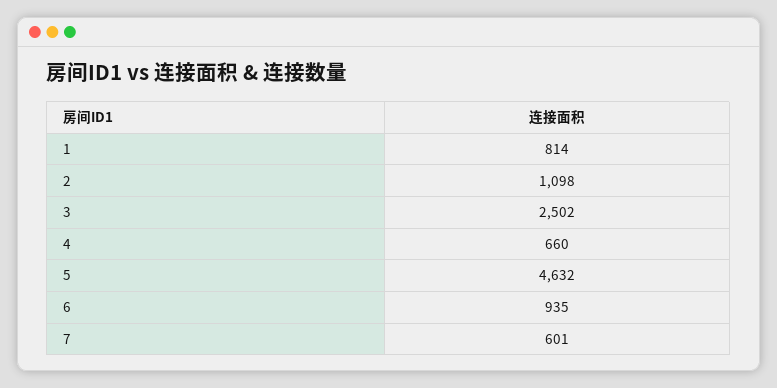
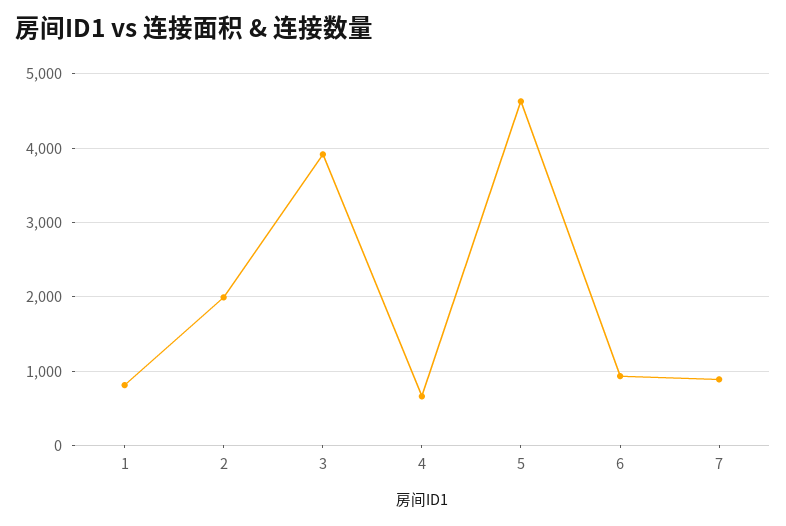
  {
    "1": 814,
-   "2": 1098,
+   "2": 2000,
-   "3": 2502,
+   "3": 3900,
    "4": 660,
    "5": 4632,
    "6": 935,
-   "7": 601
+   "7": 900
  }

